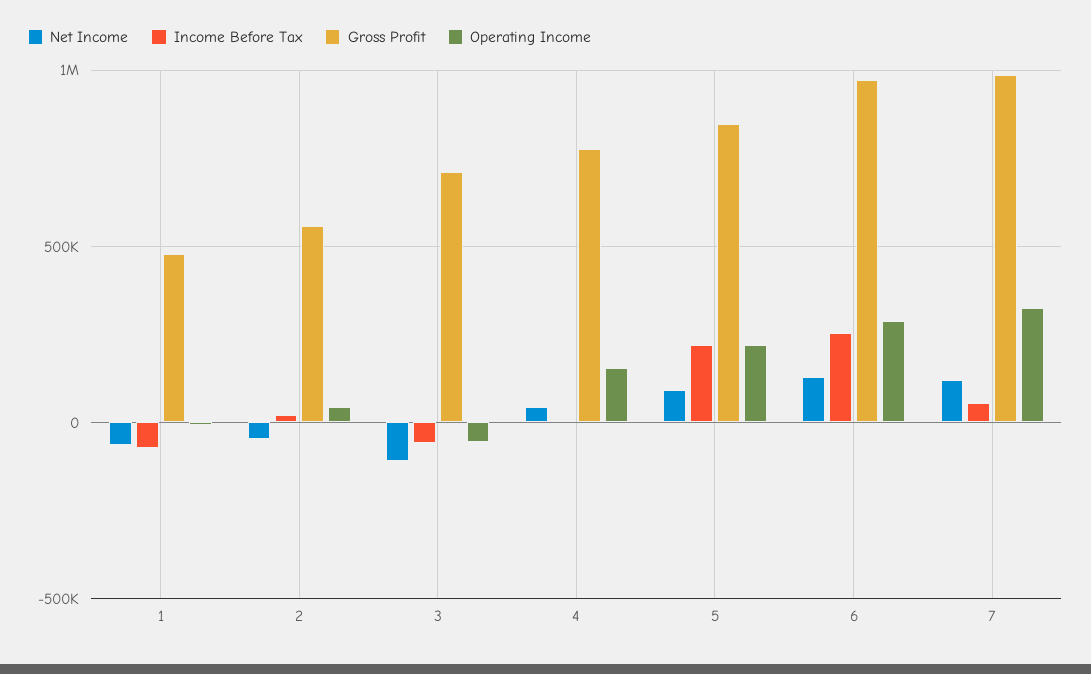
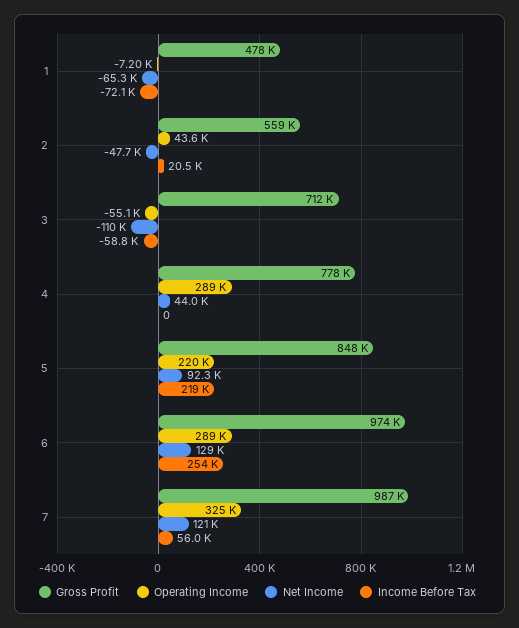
  {
    "Net Income": {
      "1": -65300,
      "2": -47700,
      "3": -110000,
      "4": 44000,
      "5": 92300,
      "6": 129000,
      "7": 121000
    },
    "Income Before Tax": {
      "1": -72100,
      "2": 20500,
      "3": -58800,
      "4": 0,
      "5": 219000,
      "6": 254000,
      "7": 56000
    },
    "Gross Profit": {
      "1": 478000,
      "2": 559000,
      "3": 712000,
      "4": 778000,
      "5": 848000,
      "6": 974000,
      "7": 987000
    },
    "Operating Income": {
      "1": -7200,
      "2": 43600,
      "3": -55100,
-     "4": 150000,
+     "4": 289000,
      "5": 220000,
      "6": 289000,
      "7": 325000
    }
  }

